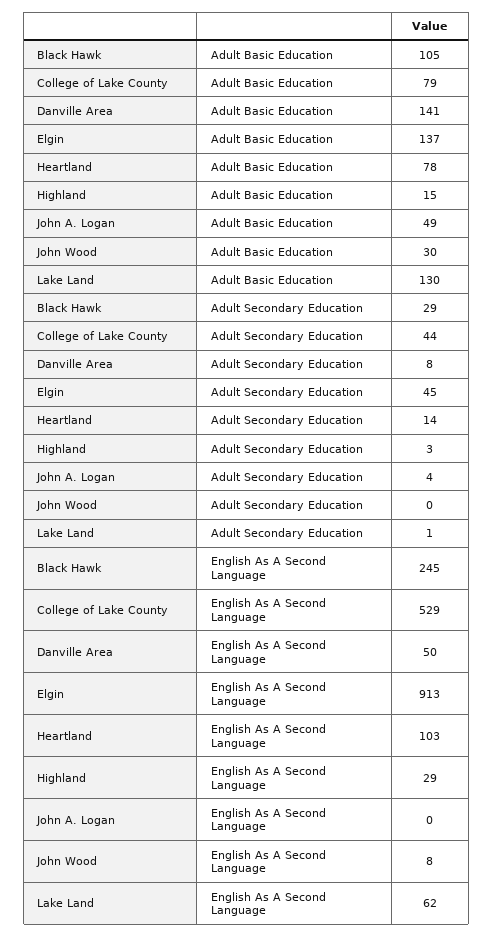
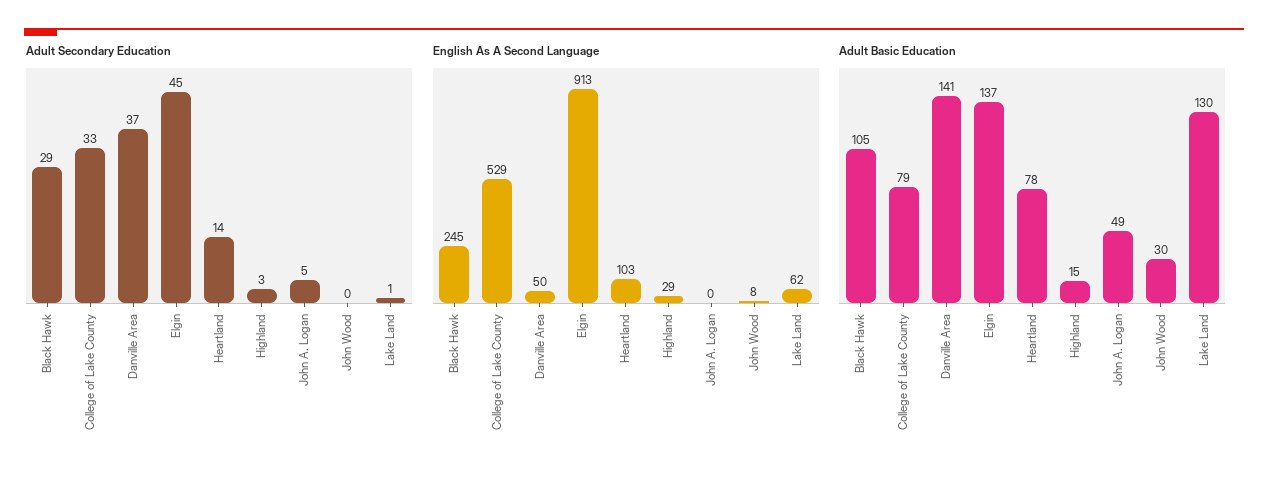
  {
    "Adult Basic Education": {
      "Black Hawk": 105,
      "College of Lake County": 79,
      "Danville Area": 141,
      "Elgin": 137,
      "Heartland": 78,
      "Highland": 15,
      "John A. Logan": 49,
      "John Wood": 30,
      "Lake Land": 130
    },
    "Adult Secondary Education": {
      "Black Hawk": 29,
-     "College of Lake County": 44,
+     "College of Lake County": 33,
-     "Danville Area": 8,
+     "Danville Area": 37,
      "Elgin": 45,
      "Heartland": 14,
      "Highland": 3,
-     "John A. Logan": 4,
+     "John A. Logan": 5,
      "John Wood": 0,
      "Lake Land": 1
    },
    "English As A Second Language": {
      "Black Hawk": 245,
      "College of Lake County": 529,
      "Danville Area": 50,
      "Elgin": 913,
      "Heartland": 103,
      "Highland": 29,
      "John A. Logan": 0,
      "John Wood": 8,
      "Lake Land": 62
    }
  }

